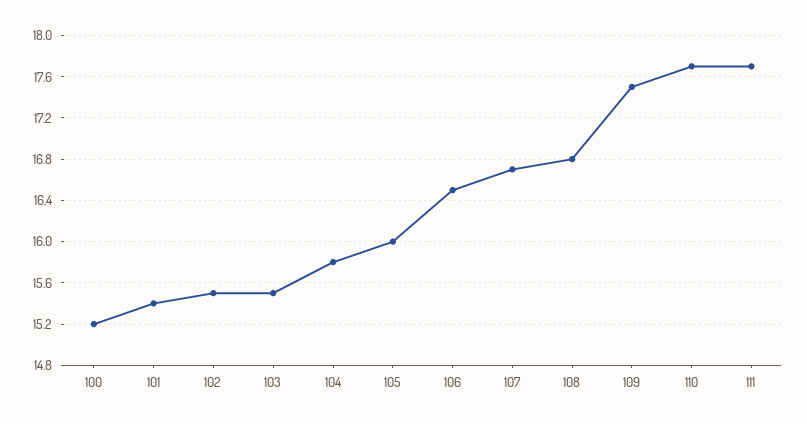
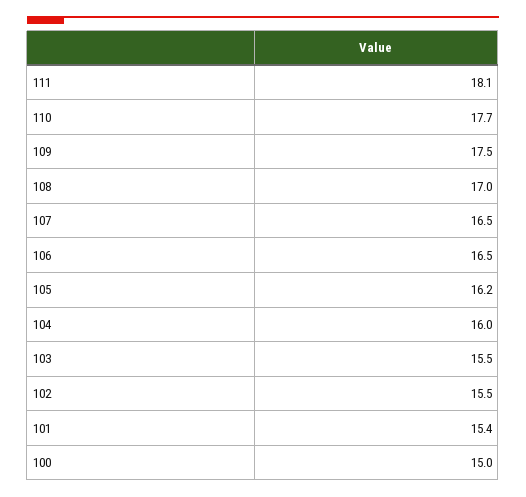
  {
-   "100": 15.2,
+   "100": 15,
    "101": 15.4,
    "102": 15.5,
    "103": 15.5,
-   "104": 15.8,
+   "104": 16,
-   "105": 16,
+   "105": 16.2,
    "106": 16.5,
-   "107": 16.7,
+   "107": 16.5,
-   "108": 16.8,
+   "108": 17,
    "109": 17.5,
    "110": 17.7,
-   "111": 17.7
+   "111": 18.1
  }

